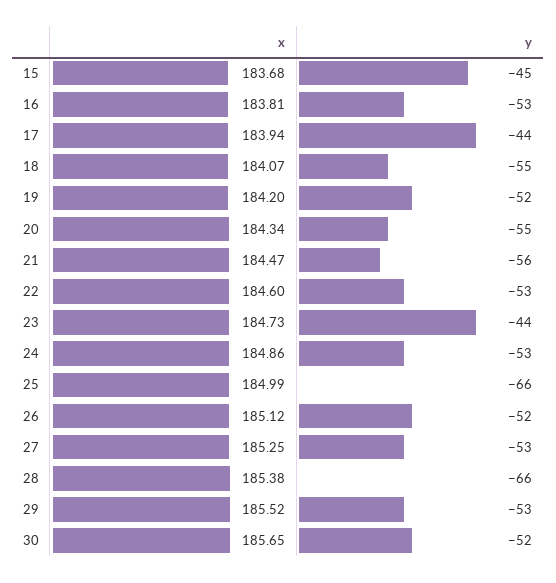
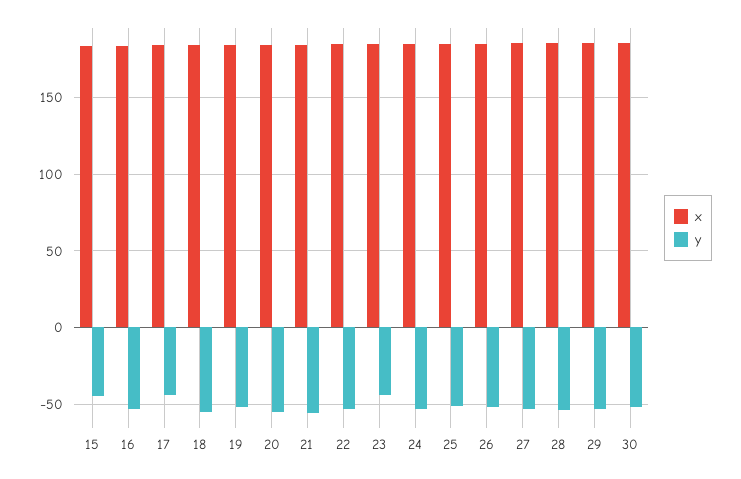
  {
    "x": {
      "15": 183.68,
      "16": 183.81,
      "17": 183.94,
      "18": 184.07,
      "19": 184.2,
      "20": 184.34,
      "21": 184.47,
      "22": 184.6,
      "23": 184.73,
      "24": 184.86,
      "25": 184.99,
      "26": 185.12,
      "27": 185.25,
      "28": 185.38,
      "29": 185.52,
      "30": 185.65
    },
    "y": {
      "15": -45,
      "16": -53,
      "17": -44,
      "18": -55,
      "19": -52,
      "20": -55,
      "21": -56,
      "22": -53,
      "23": -44,
      "24": -53,
-     "25": -66,
+     "25": -50,
      "26": -52,
      "27": -53,
-     "28": -66,
+     "28": -55,
      "29": -53,
      "30": -52
    }
  }

